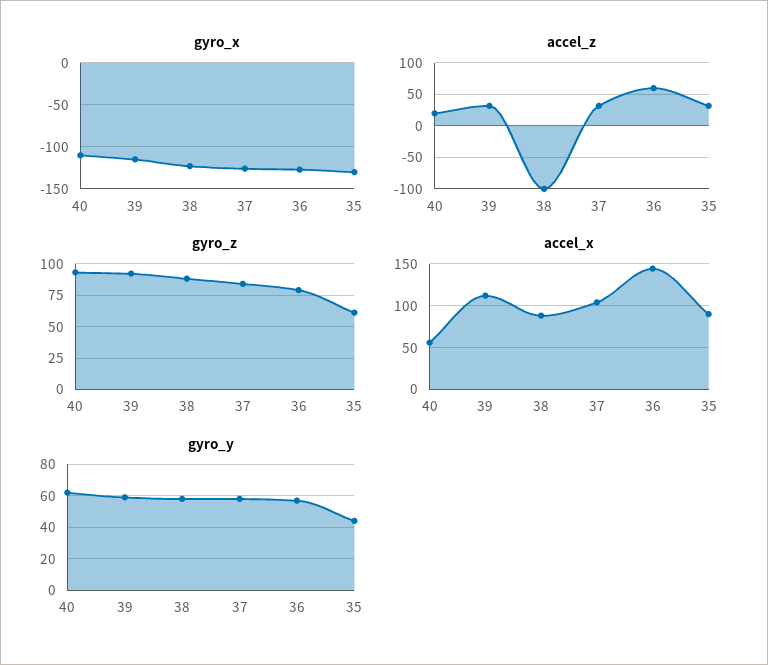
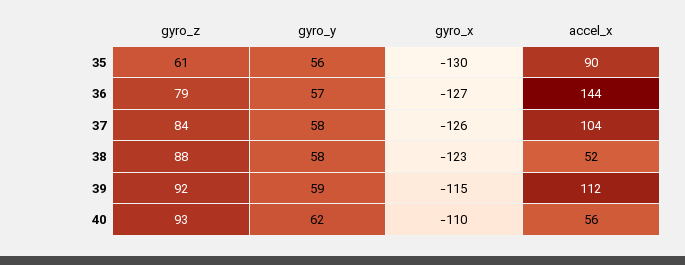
  {
    "gyro_x": {
      "40": -110,
      "39": -115,
      "38": -123,
      "37": -126,
      "36": -127,
      "35": -130
    },
-   "accel_z": {
-     "40": 20,
-     "39": 30,
-     "38": -100,
-     "37": 30,
-     "36": 60,
-     "35": 30
-   },
    "gyro_z": {
      "40": 93,
      "39": 92,
      "38": 88,
      "37": 84,
      "36": 79,
      "35": 61
    },
    "accel_x": {
      "40": 56,
      "39": 112,
-     "38": 90,
+     "38": 52,
      "37": 104,
      "36": 144,
      "35": 90
    },
    "gyro_y": {
      "40": 62,
      "39": 59,
      "38": 58,
      "37": 58,
      "36": 57,
-     "35": 45
+     "35": 56
    }
  }

